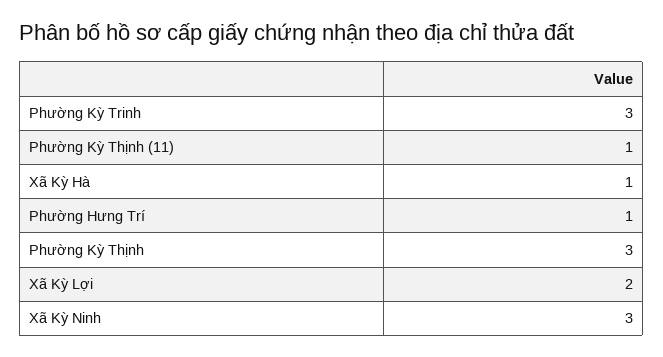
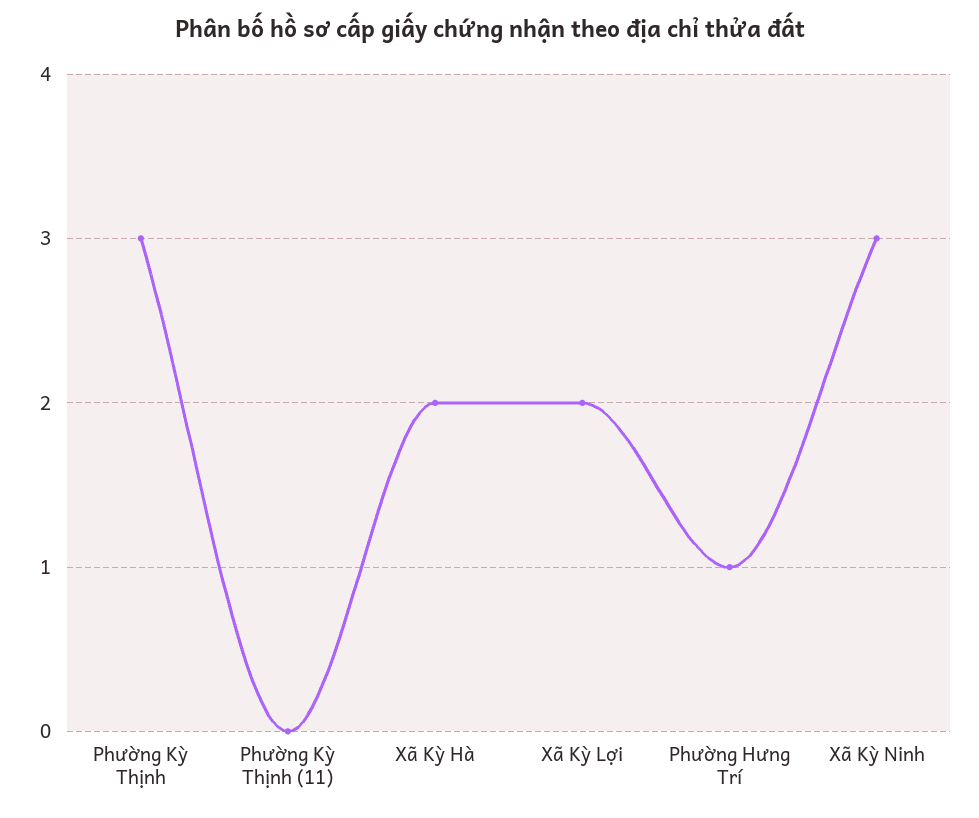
  {
-   "Phường Kỳ Trinh": 3,
-   "Phường Kỳ Thịnh (11)": 1,
+   "Phường Kỳ Thịnh (11)": 0,
-   "Xã Kỳ Hà": 1,
+   "Xã Kỳ Hà": 2,
    "Phường Hưng Trí": 1,
    "Phường Kỳ Thịnh": 3,
    "Xã Kỳ Lợi": 2,
    "Xã Kỳ Ninh": 3
  }

